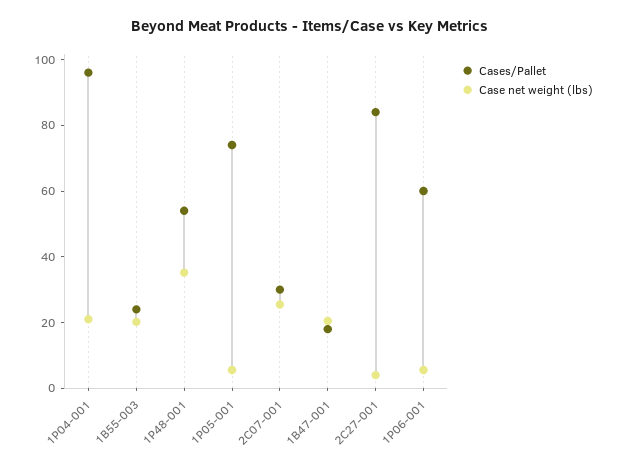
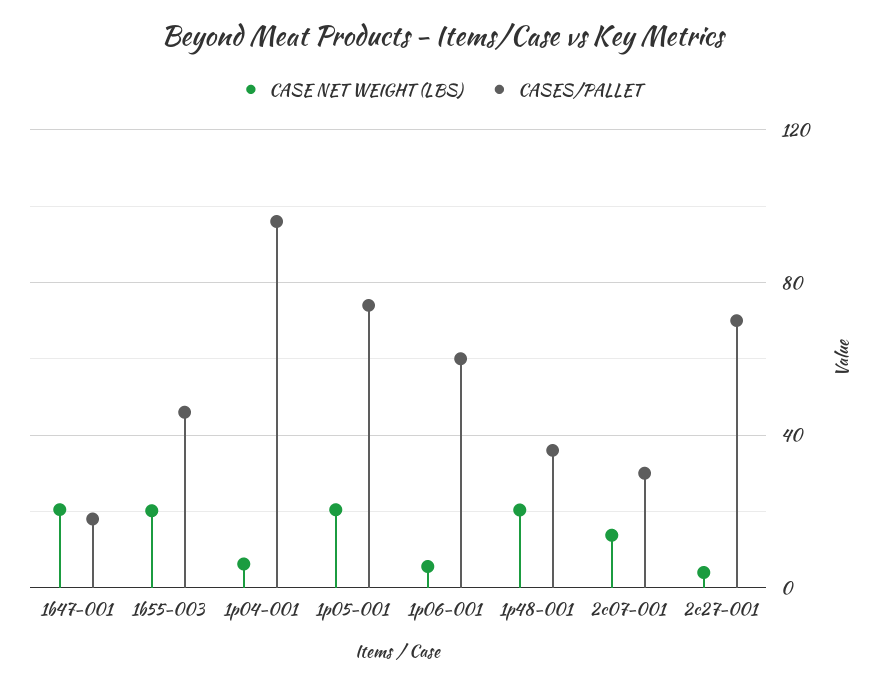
  {
    "Cases/Pallet": {
      "1P04-001": 95,
-     "1B55-003": 25,
+     "1B55-003": 45,
-     "1P48-001": 55,
+     "1P48-001": 35,
      "1P05-001": 75,
      "2C07-001": 30,
      "1B47-001": 20,
-     "2C27-001": 85,
+     "2C27-001": 70,
      "1P06-001": 60
    },
    "Case net weight (lbs)": {
-     "1P04-001": 20,
+     "1P04-001": 5,
      "1B55-003": 20,
-     "1P48-001": 35,
+     "1P48-001": 20,
-     "1P05-001": 5,
+     "1P05-001": 20,
-     "2C07-001": 25,
+     "2C07-001": 15,
      "1B47-001": 20,
      "2C27-001": 5,
      "1P06-001": 5
    }
  }

